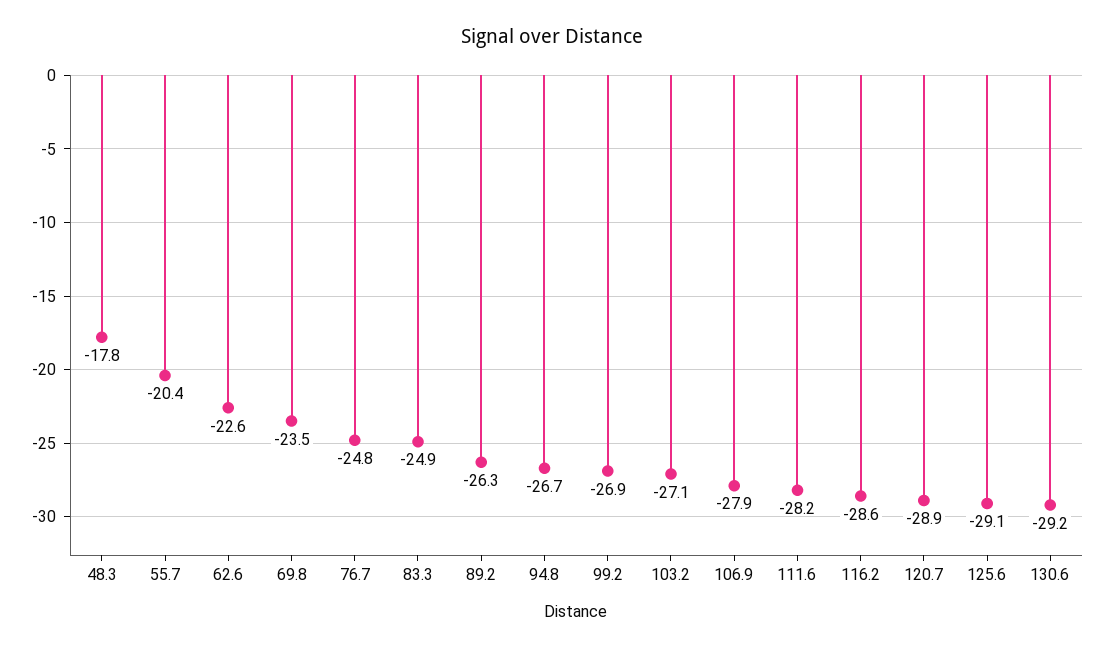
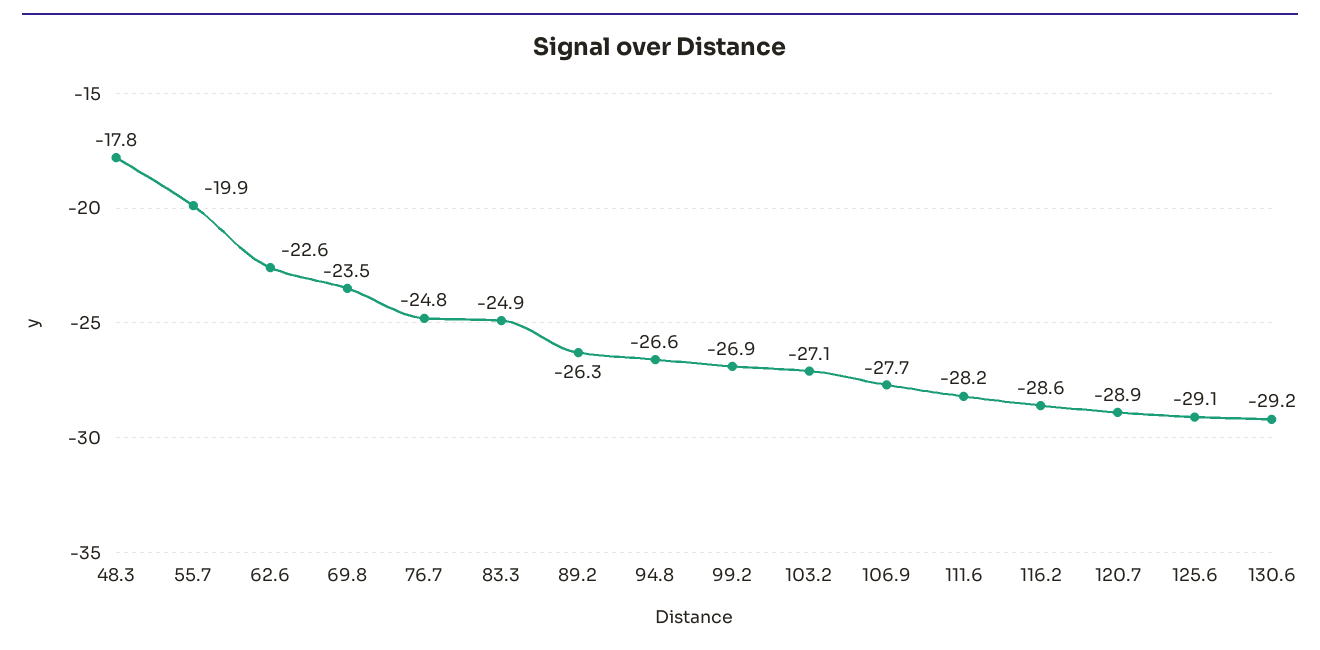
  {
    "48.3": -17.8,
-   "55.7": -20.4,
+   "55.7": -19.9,
    "62.6": -22.6,
    "69.8": -23.5,
    "76.7": -24.8,
    "83.3": -24.9,
    "89.2": -26.3,
-   "94.8": -26.7,
+   "94.8": -26.6,
    "99.2": -26.9,
    "103.2": -27.1,
-   "106.9": -27.9,
+   "106.9": -27.7,
    "111.6": -28.2,
    "116.2": -28.6,
    "120.7": -28.9,
    "125.6": -29.1,
    "130.6": -29.2
  }

